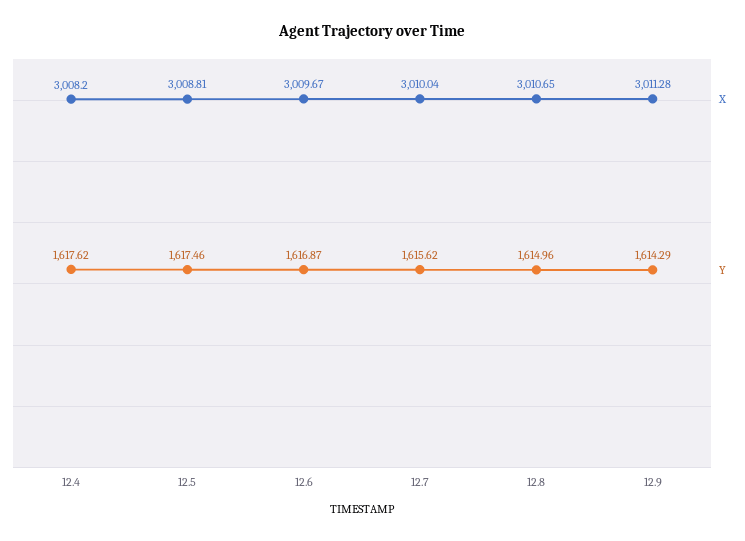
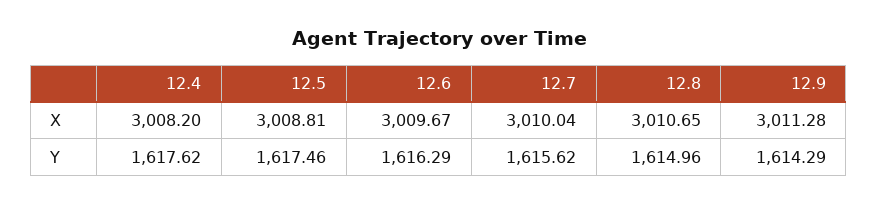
  {
    "X": {
      "12.4": 3008.2,
      "12.5": 3008.81,
      "12.6": 3009.67,
      "12.7": 3010.04,
      "12.8": 3010.65,
      "12.9": 3011.28
    },
    "Y": {
      "12.4": 1617.62,
      "12.5": 1617.46,
-     "12.6": 1616.87,
+     "12.6": 1616.29,
      "12.7": 1615.62,
      "12.8": 1614.96,
      "12.9": 1614.29
    }
  }

